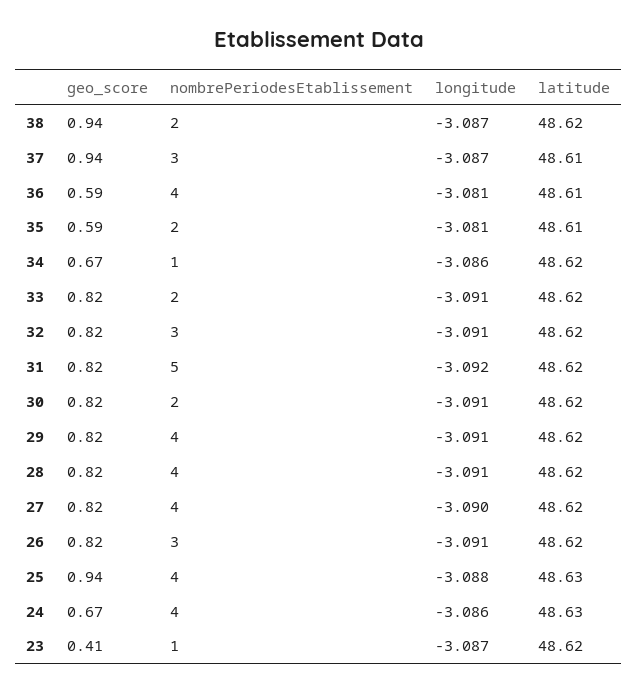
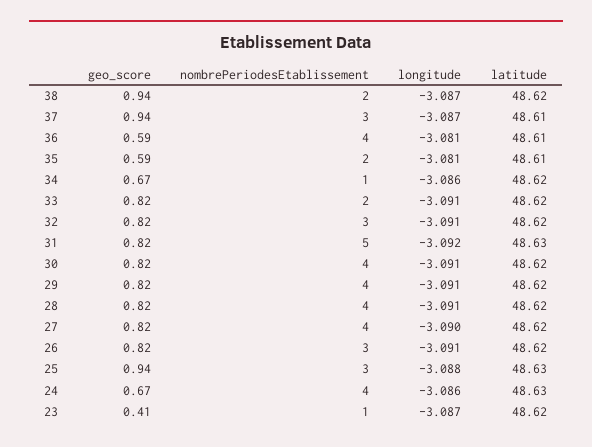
  {
    "geo_score": {
      "38": 0.94,
      "37": 0.94,
      "36": 0.59,
      "35": 0.59,
      "34": 0.67,
      "33": 0.82,
      "32": 0.82,
      "31": 0.82,
      "30": 0.82,
      "29": 0.82,
      "28": 0.82,
      "27": 0.82,
      "26": 0.82,
      "25": 0.94,
      "24": 0.67,
      "23": 0.41
    },
    "nombrePeriodesEtablissement": {
      "38": 2,
      "37": 3,
      "36": 4,
      "35": 2,
      "34": 1,
      "33": 2,
      "32": 3,
      "31": 5,
-     "30": 2,
+     "30": 4,
      "29": 4,
      "28": 4,
      "27": 4,
      "26": 3,
-     "25": 4,
+     "25": 3,
      "24": 4,
      "23": 1
    },
    "longitude": {
      "38": -3.087,
      "37": -3.087,
      "36": -3.081,
      "35": -3.081,
      "34": -3.086,
      "33": -3.091,
      "32": -3.091,
      "31": -3.092,
      "30": -3.091,
      "29": -3.091,
      "28": -3.091,
      "27": -3.09,
      "26": -3.091,
      "25": -3.088,
      "24": -3.086,
      "23": -3.087
    },
    "latitude": {
      "38": 48.62,
      "37": 48.61,
      "36": 48.61,
      "35": 48.61,
      "34": 48.62,
      "33": 48.62,
      "32": 48.62,
-     "31": 48.62,
+     "31": 48.63,
      "30": 48.62,
      "29": 48.62,
      "28": 48.62,
      "27": 48.62,
      "26": 48.62,
      "25": 48.63,
      "24": 48.63,
      "23": 48.62
    }
  }

